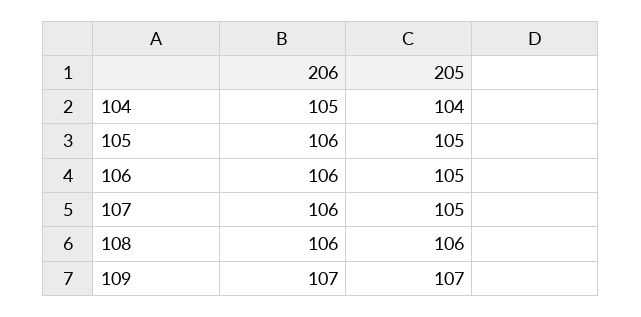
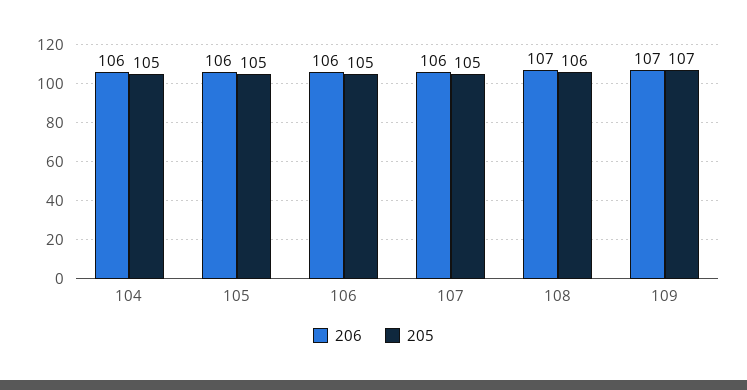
  {
    "206": {
-     "104": 105,
+     "104": 106,
      "105": 106,
      "106": 106,
      "107": 106,
-     "108": 106,
+     "108": 107,
      "109": 107
    },
    "205": {
-     "104": 104,
+     "104": 105,
      "105": 105,
      "106": 105,
      "107": 105,
      "108": 106,
      "109": 107
    }
  }

